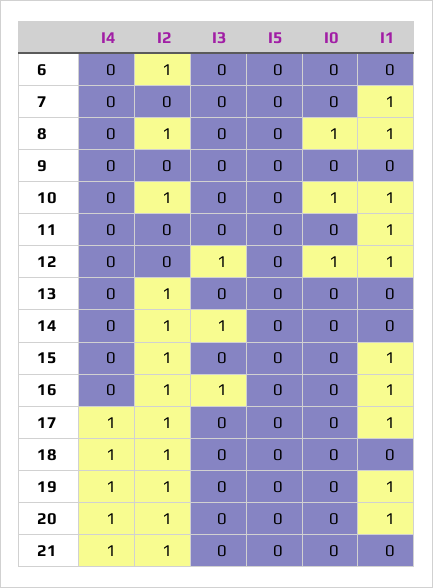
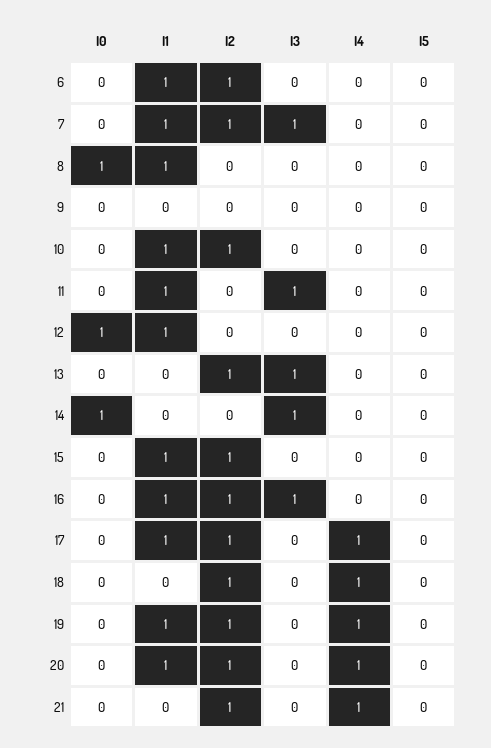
  {
    "I4": {
      "6": 0,
      "7": 0,
      "8": 0,
      "9": 0,
      "10": 0,
      "11": 0,
      "12": 0,
      "13": 0,
      "14": 0,
      "15": 0,
      "16": 0,
      "17": 1,
      "18": 1,
      "19": 1,
      "20": 1,
      "21": 1
    },
    "I2": {
      "6": 1,
-     "7": 0,
+     "7": 1,
-     "8": 1,
+     "8": 0,
      "9": 0,
      "10": 1,
      "11": 0,
      "12": 0,
      "13": 1,
-     "14": 1,
+     "14": 0,
      "15": 1,
      "16": 1,
      "17": 1,
      "18": 1,
      "19": 1,
      "20": 1,
      "21": 1
    },
    "I3": {
      "6": 0,
-     "7": 0,
+     "7": 1,
      "8": 0,
      "9": 0,
      "10": 0,
-     "11": 0,
+     "11": 1,
-     "12": 1,
+     "12": 0,
-     "13": 0,
+     "13": 1,
      "14": 1,
      "15": 0,
      "16": 1,
      "17": 0,
      "18": 0,
      "19": 0,
      "20": 0,
      "21": 0
    },
    "I5": {
      "6": 0,
      "7": 0,
      "8": 0,
      "9": 0,
      "10": 0,
      "11": 0,
      "12": 0,
      "13": 0,
      "14": 0,
      "15": 0,
      "16": 0,
      "17": 0,
      "18": 0,
      "19": 0,
      "20": 0,
      "21": 0
    },
    "I0": {
      "6": 0,
      "7": 0,
      "8": 1,
      "9": 0,
-     "10": 1,
+     "10": 0,
      "11": 0,
      "12": 1,
      "13": 0,
-     "14": 0,
+     "14": 1,
      "15": 0,
      "16": 0,
      "17": 0,
      "18": 0,
      "19": 0,
      "20": 0,
      "21": 0
    },
    "I1": {
-     "6": 0,
+     "6": 1,
      "7": 1,
      "8": 1,
      "9": 0,
      "10": 1,
      "11": 1,
      "12": 1,
      "13": 0,
      "14": 0,
      "15": 1,
      "16": 1,
      "17": 1,
      "18": 0,
      "19": 1,
      "20": 1,
      "21": 0
    }
  }

